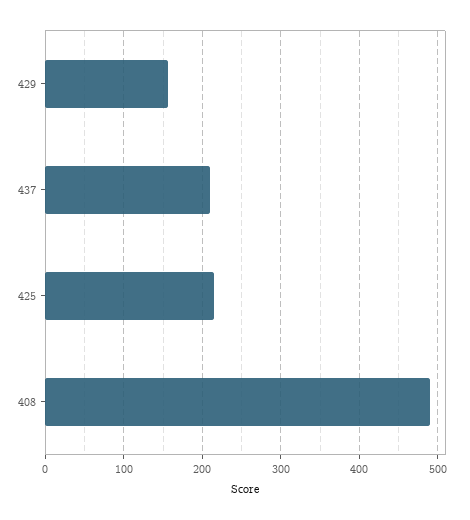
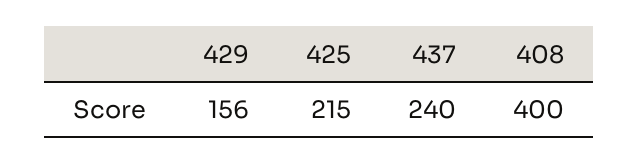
  {
    "429": 156,
-   "437": 210,
+   "437": 240,
    "425": 215,
-   "408": 490
+   "408": 400
  }

